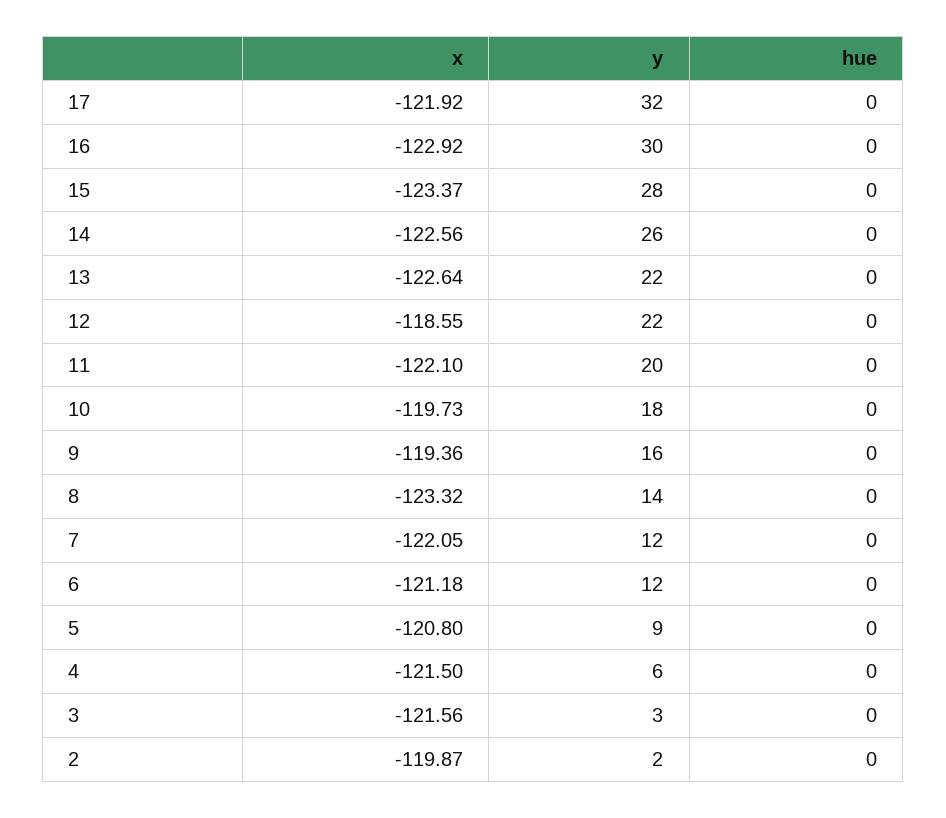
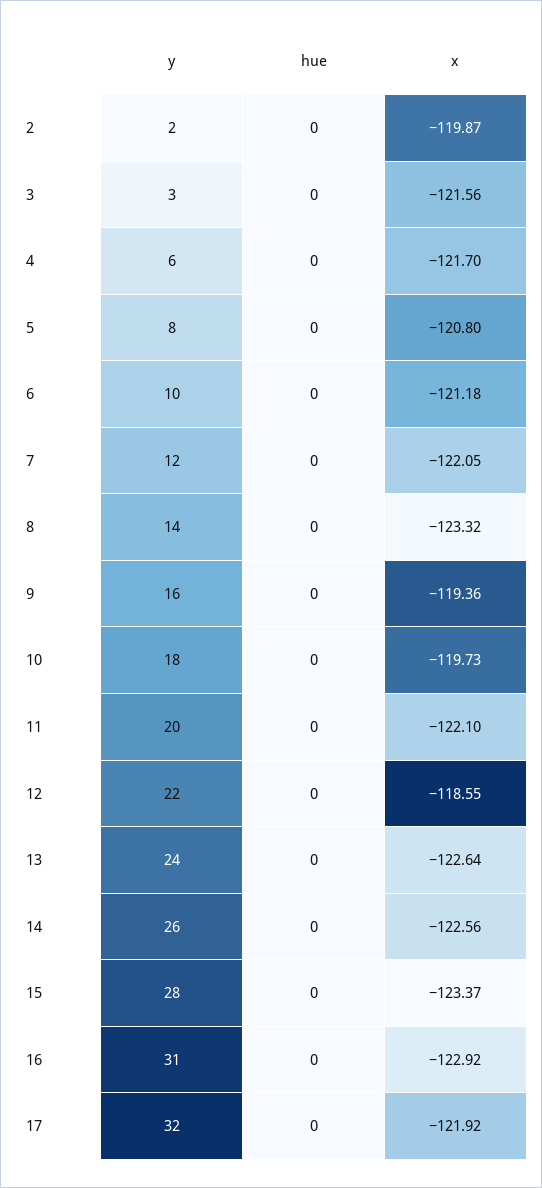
  {
    "x": {
      "17": -121.92,
      "16": -122.92,
      "15": -123.37,
      "14": -122.56,
      "13": -122.64,
      "12": -118.55,
      "11": -122.1,
      "10": -119.73,
      "9": -119.36,
      "8": -123.32,
      "7": -122.05,
      "6": -121.18,
      "5": -120.8,
-     "4": -121.5,
+     "4": -121.7,
      "3": -121.56,
      "2": -119.87
    },
    "y": {
      "17": 32,
-     "16": 30,
+     "16": 31,
      "15": 28,
      "14": 26,
-     "13": 22,
+     "13": 24,
      "12": 22,
      "11": 20,
      "10": 18,
      "9": 16,
      "8": 14,
      "7": 12,
-     "6": 12,
+     "6": 10,
-     "5": 9,
+     "5": 8,
      "4": 6,
      "3": 3,
      "2": 2
    },
    "hue": {
      "17": 0,
      "16": 0,
      "15": 0,
      "14": 0,
      "13": 0,
      "12": 0,
      "11": 0,
      "10": 0,
      "9": 0,
      "8": 0,
      "7": 0,
      "6": 0,
      "5": 0,
      "4": 0,
      "3": 0,
      "2": 0
    }
  }

